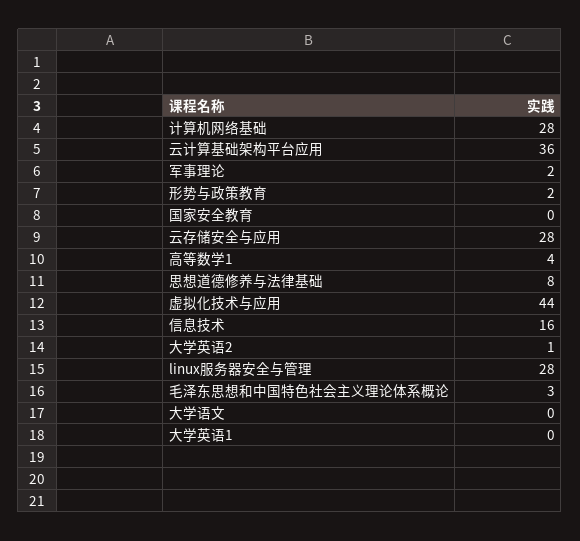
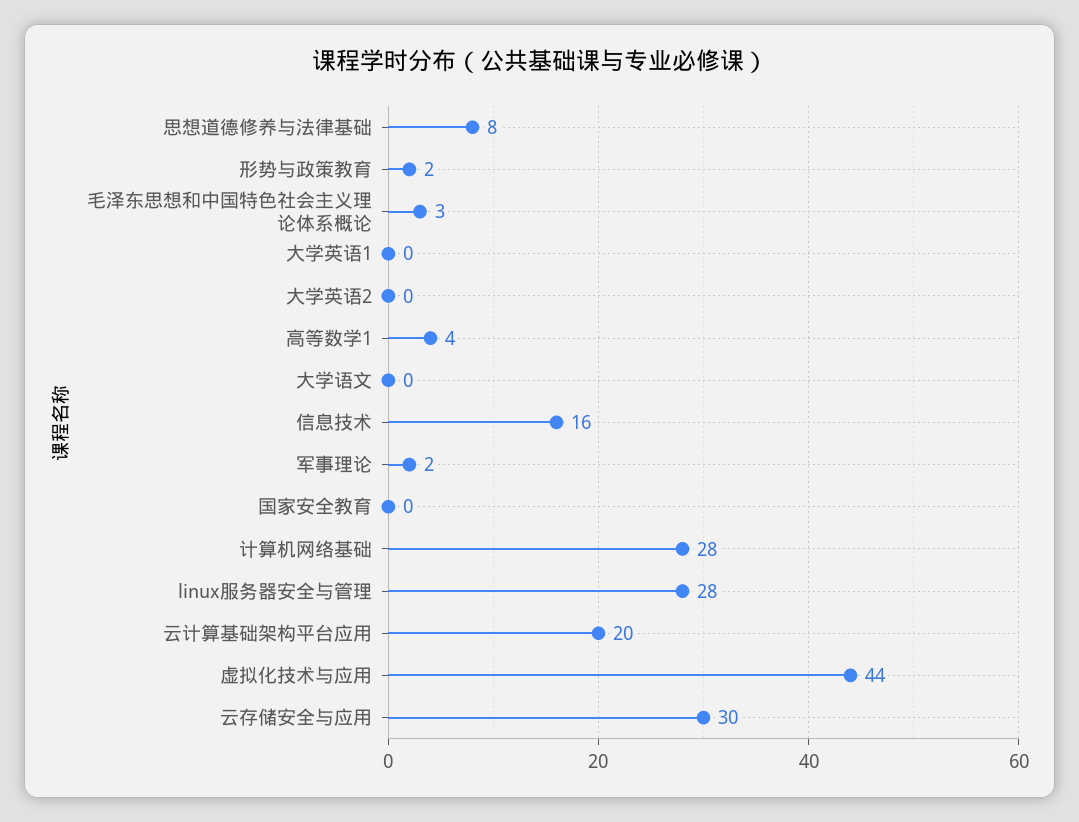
  {
    "计算机网络基础": 28,
-   "云计算基础架构平台应用": 36,
+   "云计算基础架构平台应用": 20,
    "军事理论": 2,
    "形势与政策教育": 2,
    "国家安全教育": 0,
-   "云存储安全与应用": 28,
+   "云存储安全与应用": 30,
    "高等数学1": 4,
    "思想道德修养与法律基础": 8,
    "虚拟化技术与应用": 44,
    "信息技术": 16,
-   "大学英语2": 1,
+   "大学英语2": 0,
    "linux服务器安全与管理": 28,
    "毛泽东思想和中国特色社会主义理论体系概论": 3,
    "大学语文": 0,
    "大学英语1": 0
  }

